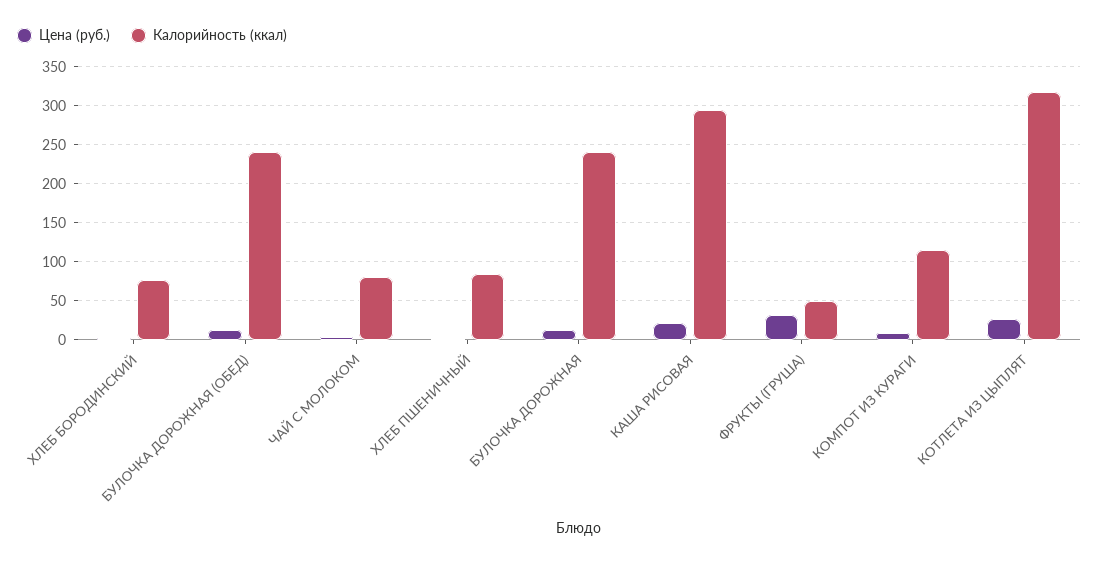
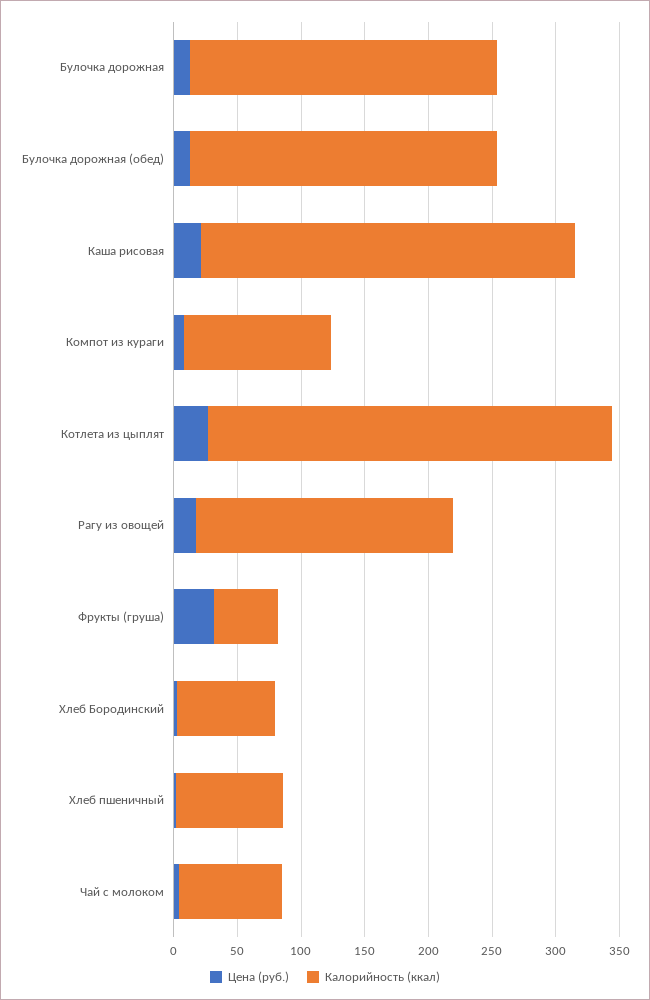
  {
    "Цена (руб.)": {
      "ХЛЕБ БОРОДИНСКИЙ": 0,
      "БУЛОЧКА ДОРОЖНАЯ (ОБЕД)": 10,
      "ЧАЙ С МОЛОКОМ": 0,
      "ХЛЕБ ПШЕНИЧНЫЙ": 0,
      "БУЛОЧКА ДОРОЖНАЯ": 10,
      "КАША РИСОВАЯ": 20,
      "ФРУКТЫ (ГРУША)": 30,
      "КОМПОТ ИЗ КУРАГИ": 10,
-     "КОТЛЕТА ИЗ ЦЫПЛЯТ": 30
+     "КОТЛЕТА ИЗ ЦЫПЛЯТ": 30,
+     "Рагу из овощей": 20
    },
    "Калорийность (ккал)": {
      "ХЛЕБ БОРОДИНСКИЙ": 80,
      "БУЛОЧКА ДОРОЖНАЯ (ОБЕД)": 240,
      "ЧАЙ С МОЛОКОМ": 80,
      "ХЛЕБ ПШЕНИЧНЫЙ": 80,
      "БУЛОЧКА ДОРОЖНАЯ": 240,
      "КАША РИСОВАЯ": 290,
      "ФРУКТЫ (ГРУША)": 50,
      "КОМПОТ ИЗ КУРАГИ": 120,
-     "КОТЛЕТА ИЗ ЦЫПЛЯТ": 320
+     "КОТЛЕТА ИЗ ЦЫПЛЯТ": 320,
+     "Рагу из овощей": 200
    }
  }

